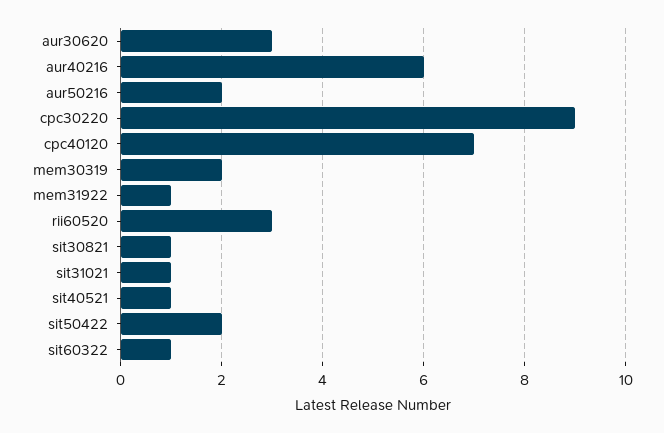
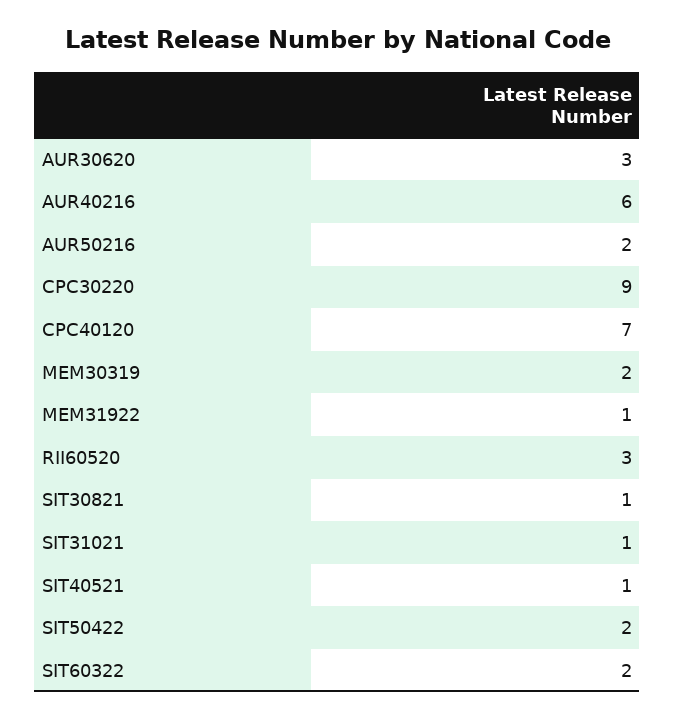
  {
    "aur30620": 3,
    "aur40216": 6,
    "aur50216": 2,
    "cpc30220": 9,
    "cpc40120": 7,
    "mem30319": 2,
    "mem31922": 1,
    "rii60520": 3,
    "sit30821": 1,
    "sit31021": 1,
    "sit40521": 1,
    "sit50422": 2,
-   "sit60322": 1
+   "sit60322": 2
  }

